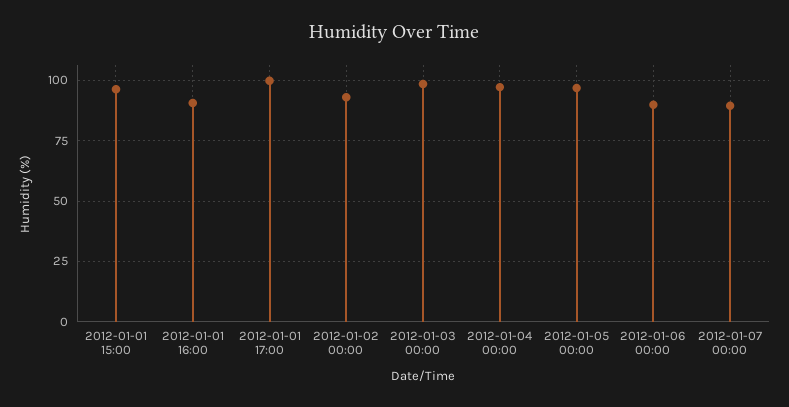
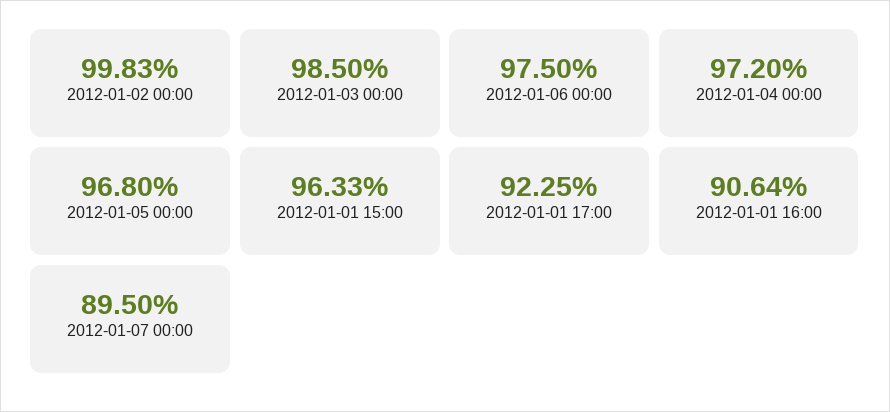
  {
    "2012-01-01 15:00": 96.33,
    "2012-01-01 16:00": 90.64,
-   "2012-01-01 17:00": 100,
+   "2012-01-01 17:00": 92.25,
-   "2012-01-02 00:00": 92.5,
+   "2012-01-02 00:00": 99.83,
    "2012-01-03 00:00": 98.5,
    "2012-01-04 00:00": 97.2,
    "2012-01-05 00:00": 96.8,
-   "2012-01-06 00:00": 90,
+   "2012-01-06 00:00": 97.5,
    "2012-01-07 00:00": 89.5
  }

